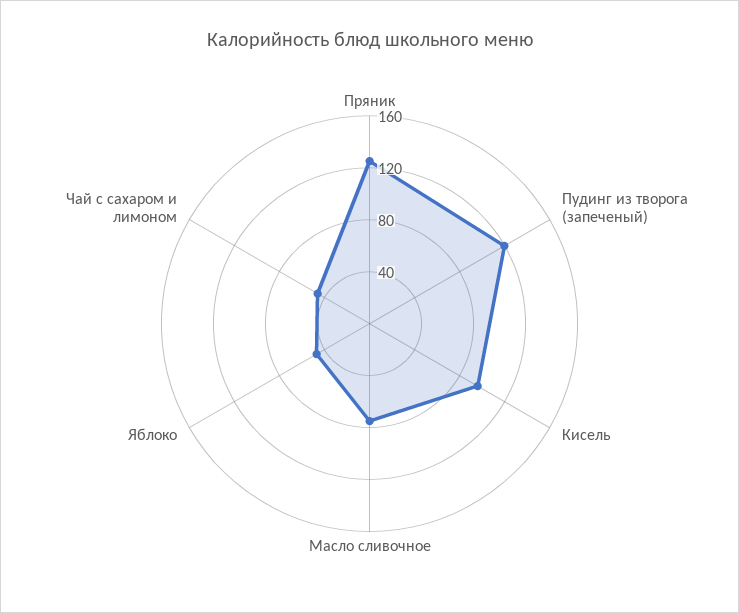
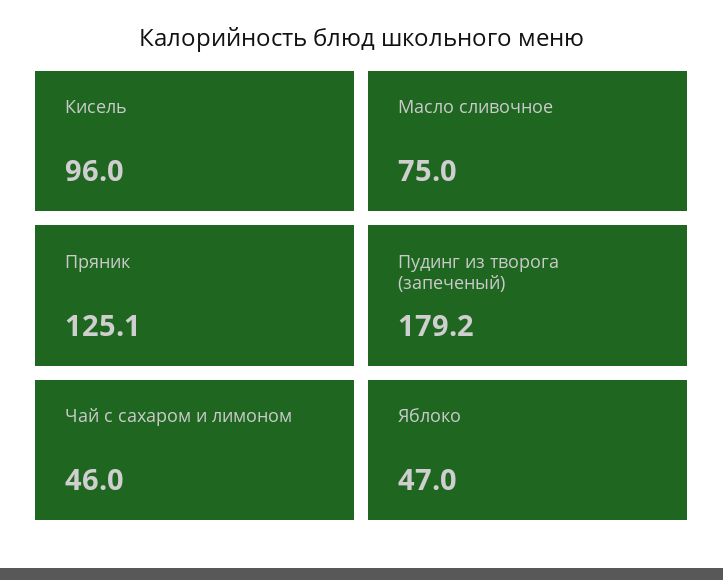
  {
    "Пряник": 125.1,
-   "Пудинг из творога (запеченый)": 120,
+   "Пудинг из творога (запеченый)": 179.2,
    "Кисель": 96,
    "Масло сливочное": 75,
    "Яблоко": 47,
    "Чай с сахаром и лимоном": 46
  }

